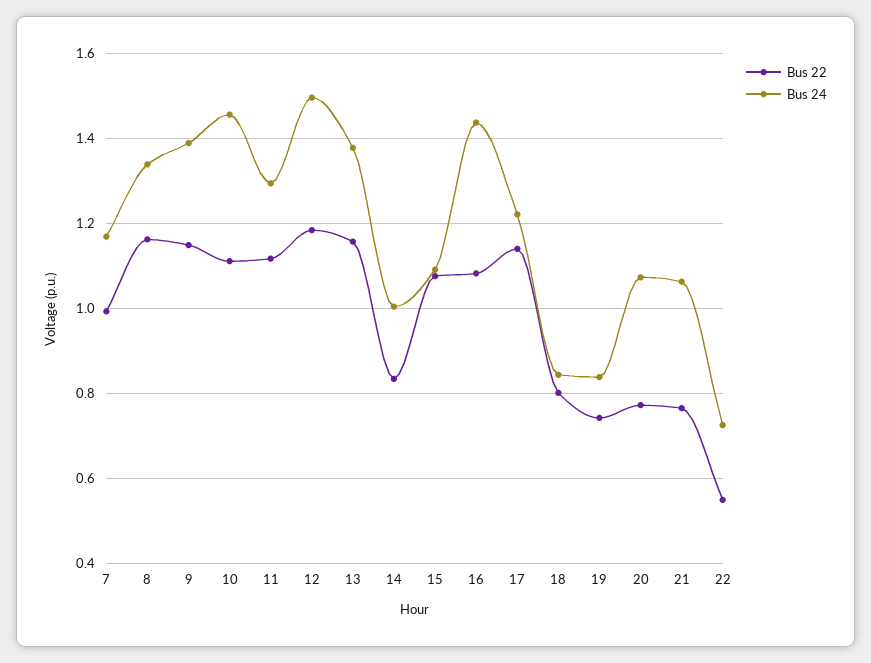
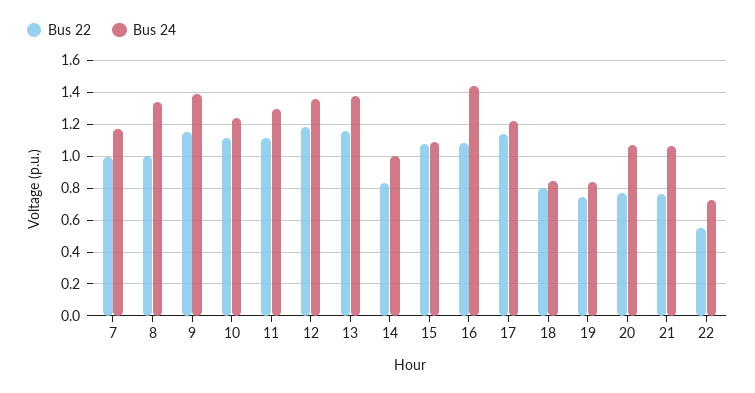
  {
    "Bus 22": {
      "7": 1,
-     "8": 1.16,
+     "8": 1,
      "9": 1.16,
      "10": 1.12,
      "11": 1.12,
      "12": 1.18,
      "13": 1.16,
      "14": 0.84,
      "15": 1.08,
      "16": 1.08,
      "17": 1.14,
      "18": 0.8,
      "19": 0.74,
      "20": 0.78,
      "21": 0.76,
      "22": 0.56
    },
    "Bus 24": {
      "7": 1.18,
      "8": 1.34,
      "9": 1.4,
-     "10": 1.46,
+     "10": 1.25,
      "11": 1.3,
-     "12": 1.5,
+     "12": 1.35,
      "13": 1.38,
      "14": 1,
      "15": 1.1,
      "16": 1.44,
      "17": 1.22,
      "18": 0.84,
      "19": 0.84,
      "20": 1.08,
      "21": 1.06,
      "22": 0.72
    }
  }

